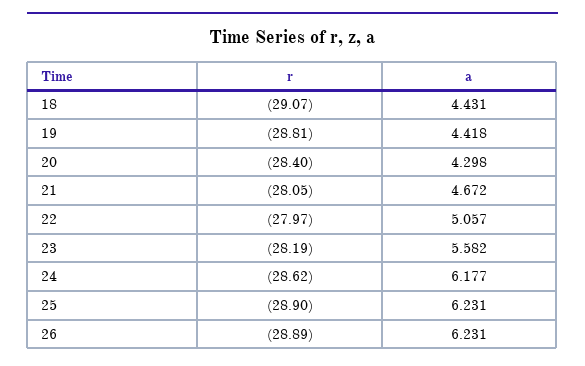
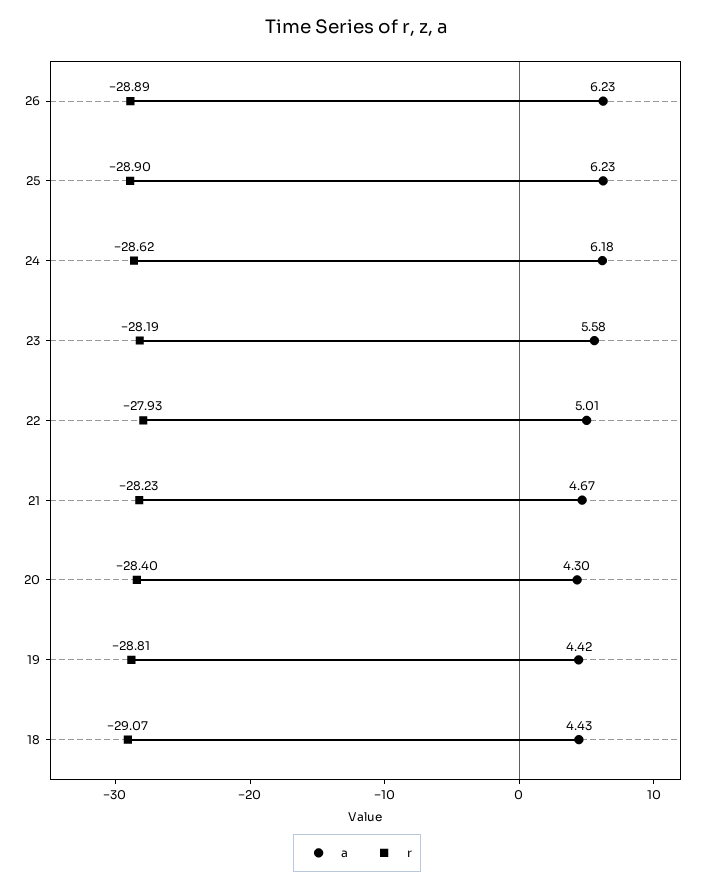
  {
    "r": {
      "18": -29.07,
      "19": -28.81,
      "20": -28.4,
-     "21": -28.05,
+     "21": -28.23,
-     "22": -27.97,
+     "22": -27.93,
      "23": -28.19,
      "24": -28.62,
      "25": -28.9,
      "26": -28.89
    },
    "a": {
      "18": 4.431,
      "19": 4.418,
      "20": 4.298,
      "21": 4.672,
-     "22": 5.057,
+     "22": 5.01,
      "23": 5.582,
      "24": 6.177,
      "25": 6.231,
      "26": 6.231
    }
  }

